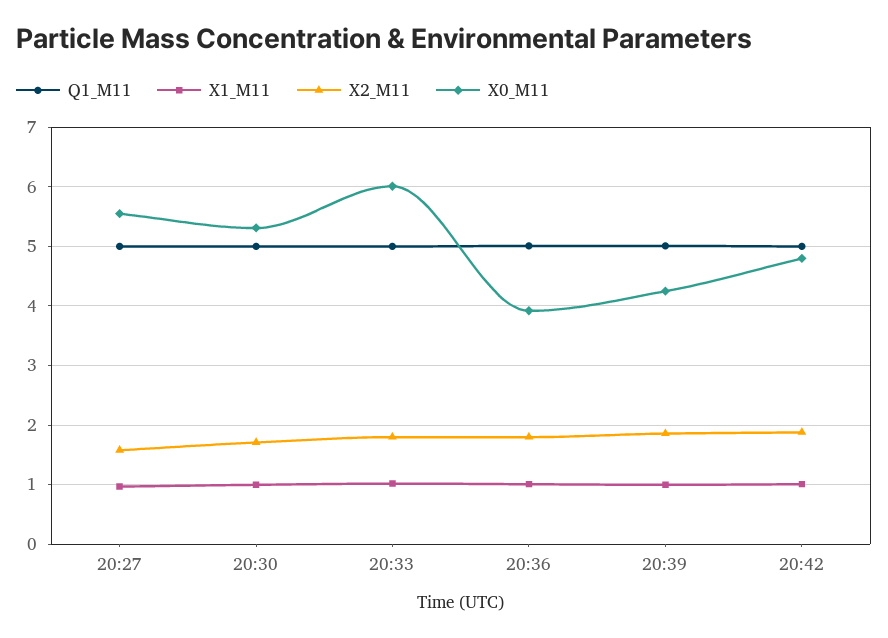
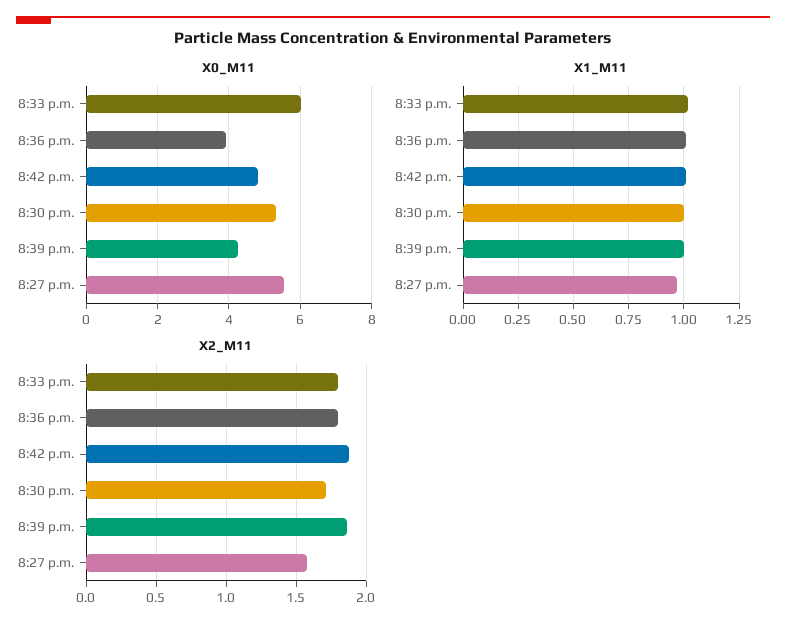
  {
-   "Q1_M11": {
-     "20:27": 5,
-     "20:30": 5,
-     "20:33": 5,
-     "20:36": 5,
-     "20:39": 5,
-     "20:42": 5
-   },
    "X1_M11": {
      "20:27": 0.95,
      "20:30": 1,
      "20:33": 1,
      "20:36": 1,
      "20:39": 1,
      "20:42": 1
    },
    "X2_M11": {
      "20:27": 1.6,
      "20:30": 1.7,
      "20:33": 1.8,
      "20:36": 1.8,
      "20:39": 1.85,
      "20:42": 1.9
    },
    "X0_M11": {
      "20:27": 5.6,
      "20:30": 5.4,
      "20:33": 6,
      "20:36": 4,
      "20:39": 4.2,
      "20:42": 4.8
    }
  }

